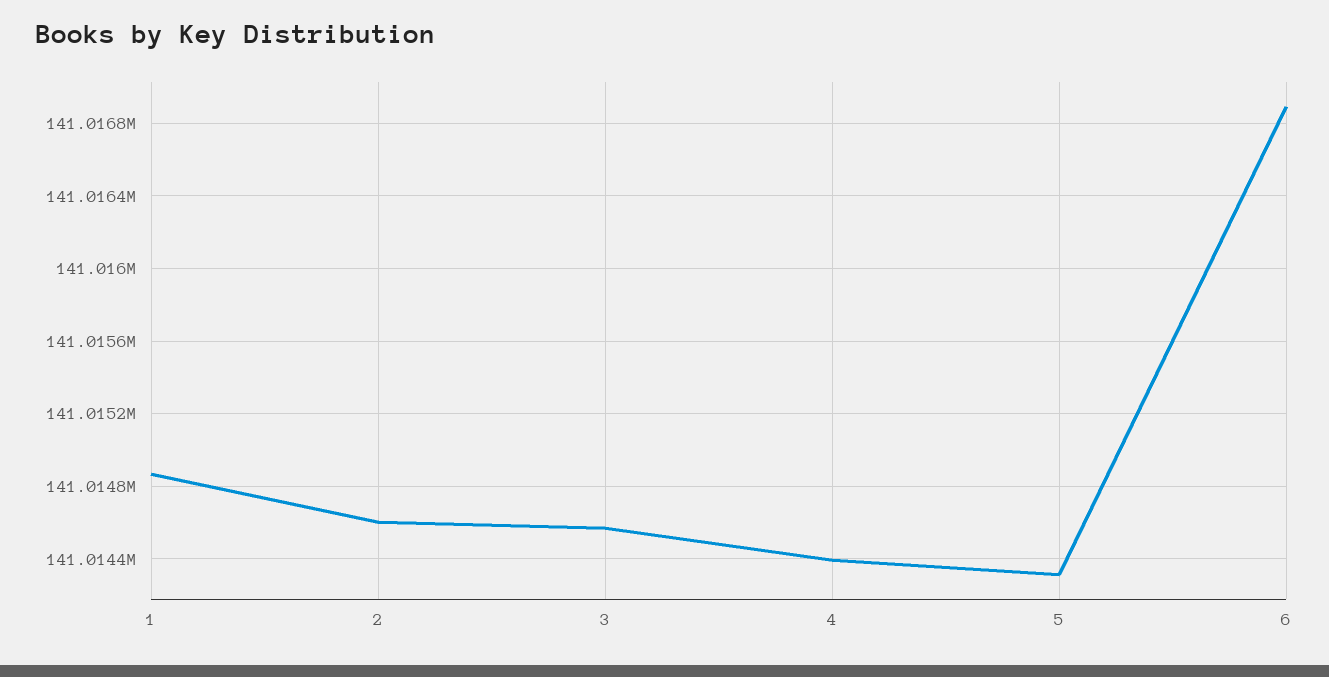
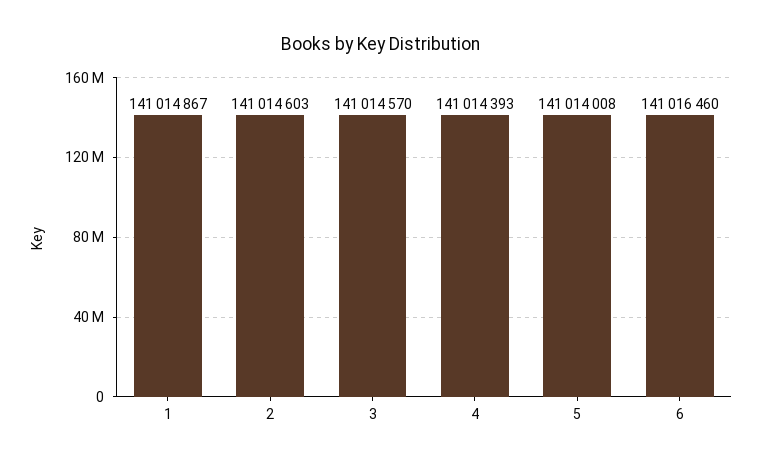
  {
    "1": 141014867,
    "2": 141014603,
    "3": 141014570,
    "4": 141014393,
-   "5": 141014300,
+   "5": 141014008,
-   "6": 141016900
+   "6": 141016460
  }

